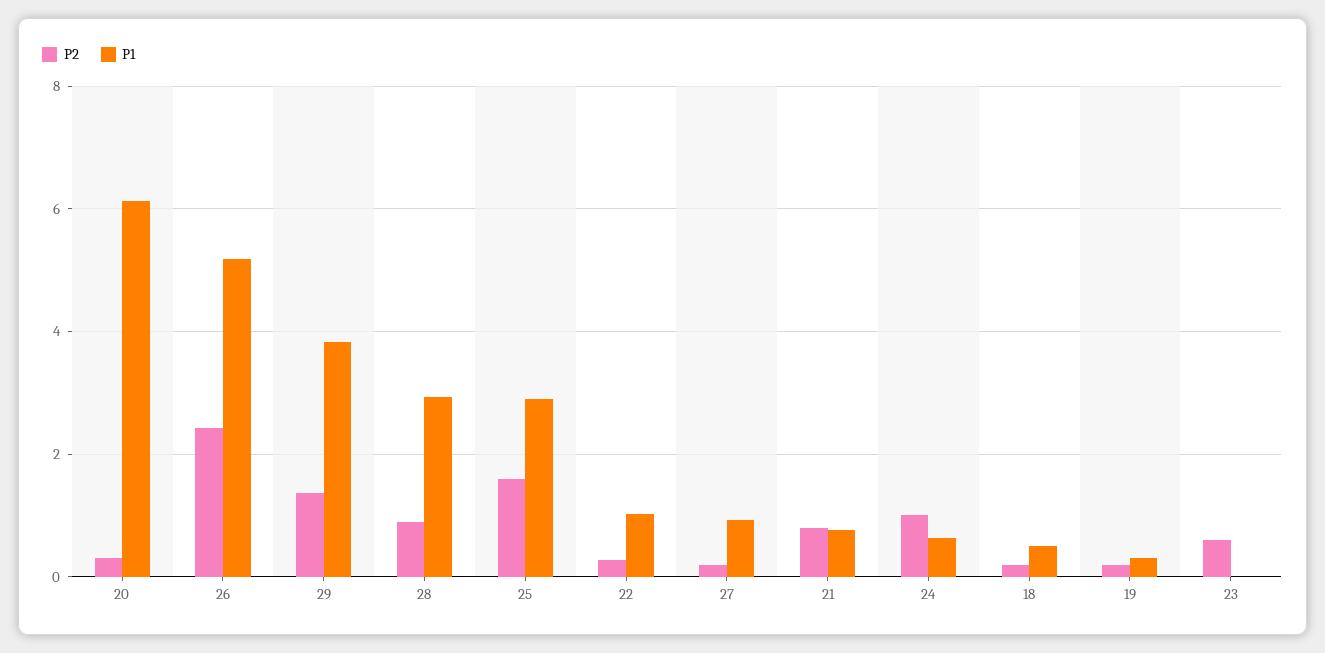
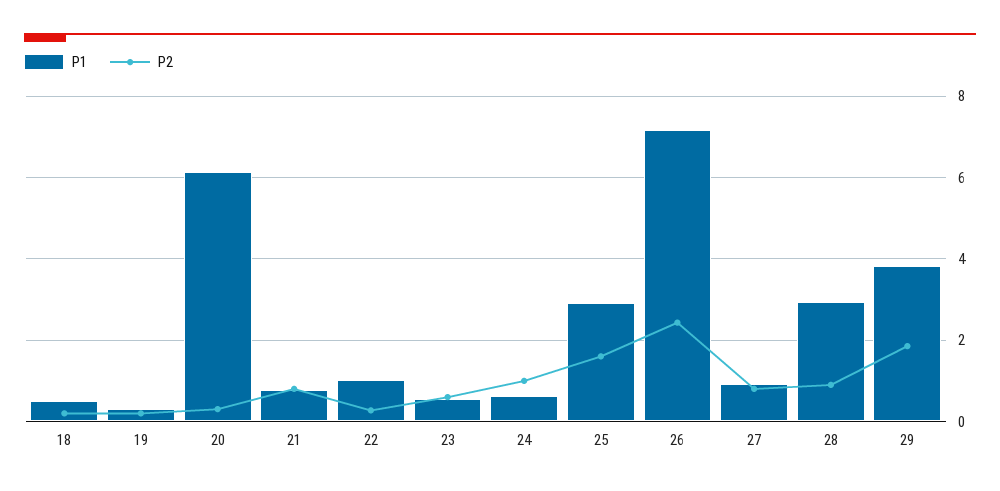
  {
    "P2": {
      "20": 0.4,
      "26": 2.4,
-     "29": 1.4,
+     "29": 1.8,
      "28": 1,
      "25": 1.6,
      "22": 0.2,
-     "27": 0.2,
+     "27": 0.8,
      "21": 0.8,
      "24": 1,
      "18": 0.2,
      "19": 0.2,
      "23": 0.6
    },
    "P1": {
      "20": 6.2,
-     "26": 5.2,
+     "26": 7.2,
      "29": 3.8,
      "28": 3,
      "25": 3,
      "22": 1,
      "27": 1,
      "21": 0.8,
      "24": 0.6,
      "18": 0.6,
      "19": 0.4,
-     "23": 0
+     "23": 0.6
    }
  }

